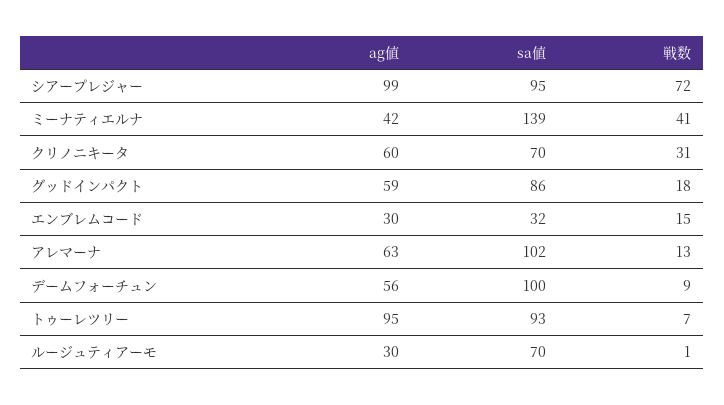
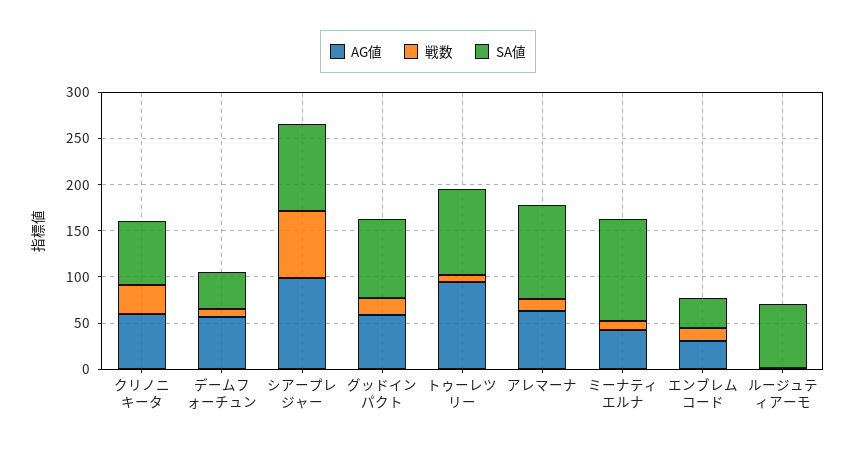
  {
    "ag値": {
      "シアープレジャー": 99,
      "ミーナティエルナ": 42,
      "クリノニキータ": 60,
      "グッドインパクト": 59,
      "エンブレムコード": 30,
      "アレマーナ": 63,
      "デームフォーチュン": 56,
      "トゥーレツリー": 95,
-     "ルージュティアーモ": 30
+     "ルージュティアーモ": 0
    },
    "sa値": {
      "シアープレジャー": 95,
-     "ミーナティエルナ": 139,
+     "ミーナティエルナ": 110,
      "クリノニキータ": 70,
      "グッドインパクト": 86,
      "エンブレムコード": 32,
      "アレマーナ": 102,
-     "デームフォーチュン": 100,
+     "デームフォーチュン": 40,
      "トゥーレツリー": 93,
      "ルージュティアーモ": 70
    },
    "戦数": {
      "シアープレジャー": 72,
-     "ミーナティエルナ": 41,
+     "ミーナティエルナ": 10,
      "クリノニキータ": 31,
      "グッドインパクト": 18,
      "エンブレムコード": 15,
      "アレマーナ": 13,
      "デームフォーチュン": 9,
      "トゥーレツリー": 7,
      "ルージュティアーモ": 1
    }
  }

